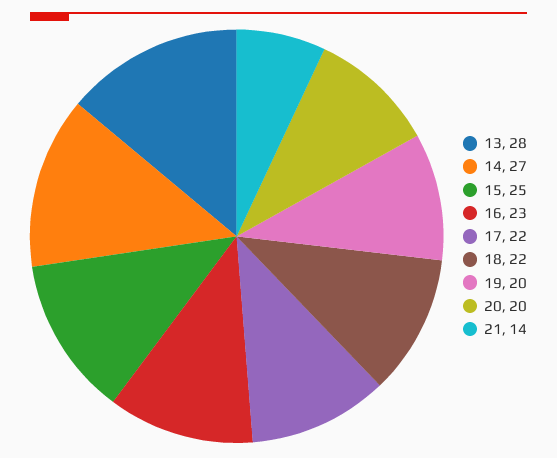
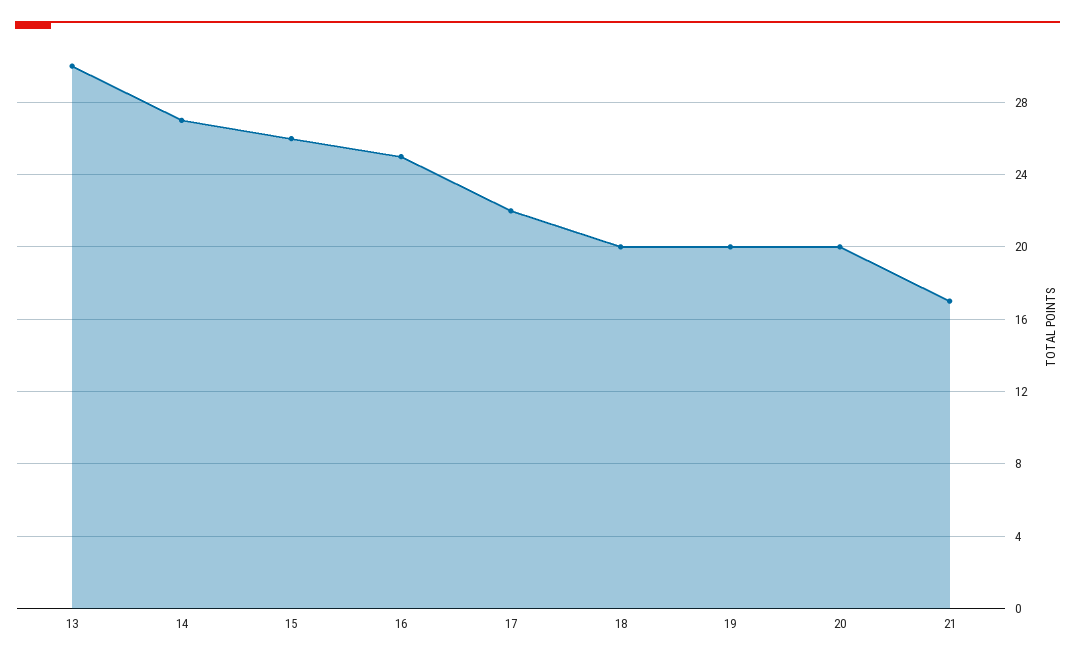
  {
-   "13": 28,
+   "13": 30,
    "14": 27,
-   "15": 25,
+   "15": 26,
-   "16": 23,
+   "16": 25,
    "17": 22,
-   "18": 22,
+   "18": 20,
    "19": 20,
    "20": 20,
-   "21": 14
+   "21": 17
  }

